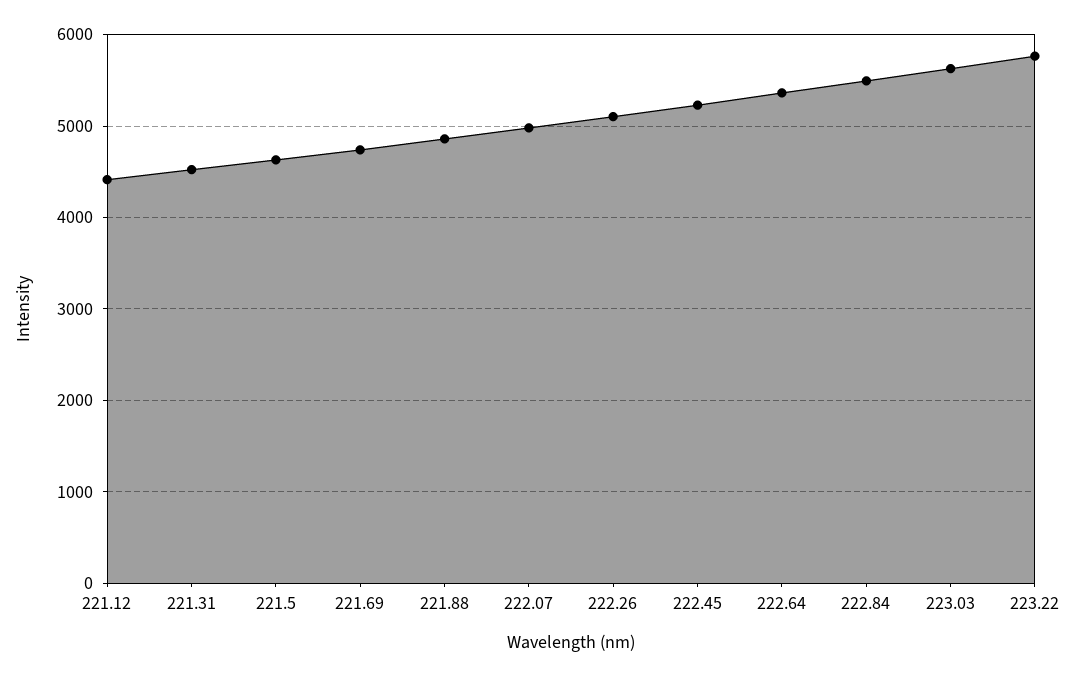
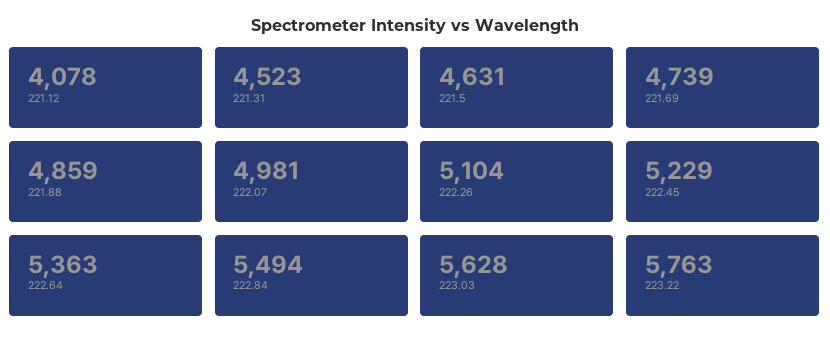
  {
-   "221.12": 4400,
+   "221.12": 4078,
    "221.31": 4523,
    "221.5": 4631,
    "221.69": 4739,
    "221.88": 4859,
    "222.07": 4981,
    "222.26": 5104,
    "222.45": 5229,
    "222.64": 5363,
    "222.84": 5494,
    "223.03": 5628,
    "223.22": 5763
  }

